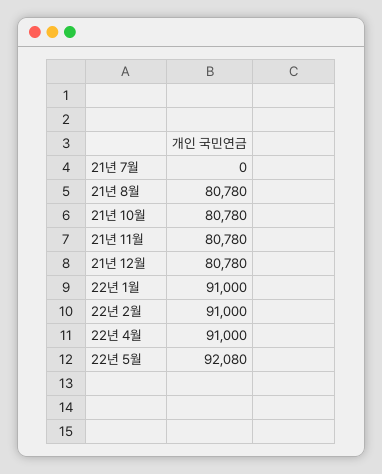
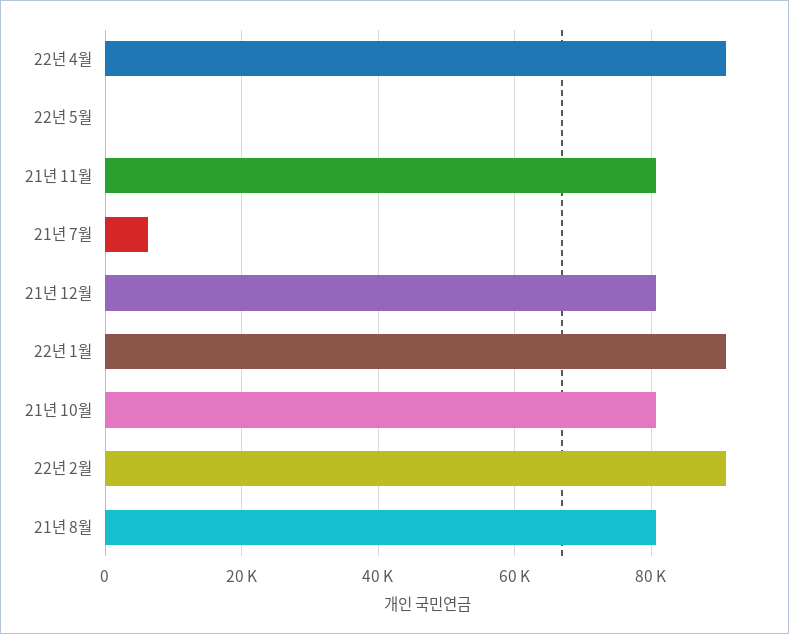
  {
-   "21년 7월": 0,
+   "21년 7월": 6000,
    "21년 8월": 80780,
    "21년 10월": 80780,
    "21년 11월": 80780,
    "21년 12월": 80780,
    "22년 1월": 91000,
    "22년 2월": 91000,
    "22년 4월": 91000,
-   "22년 5월": 92080
+   "22년 5월": 0
  }

